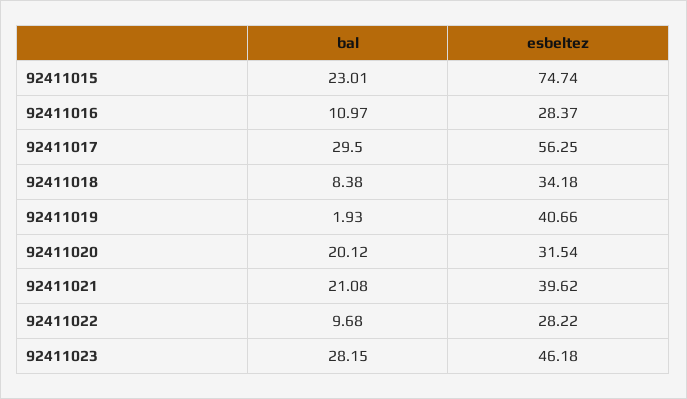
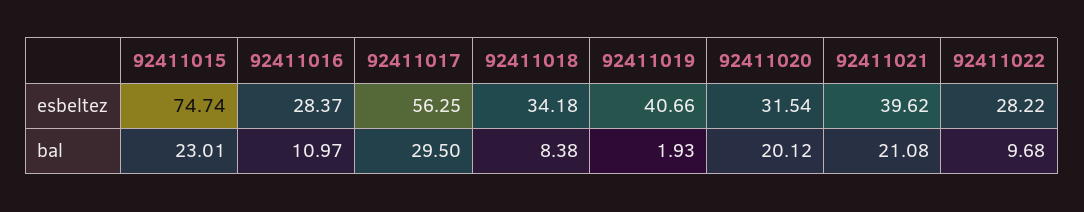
  {
    "bal": {
      "92411015": 23.01,
      "92411016": 10.97,
      "92411017": 29.5,
      "92411018": 8.38,
      "92411019": 1.93,
      "92411020": 20.12,
      "92411021": 21.08,
-     "92411022": 9.68,
+     "92411022": 9.68
-     "92411023": 28.15
    },
    "esbeltez": {
      "92411015": 74.74,
      "92411016": 28.37,
      "92411017": 56.25,
      "92411018": 34.18,
      "92411019": 40.66,
      "92411020": 31.54,
      "92411021": 39.62,
-     "92411022": 28.22,
+     "92411022": 28.22
-     "92411023": 46.18
    }
  }

